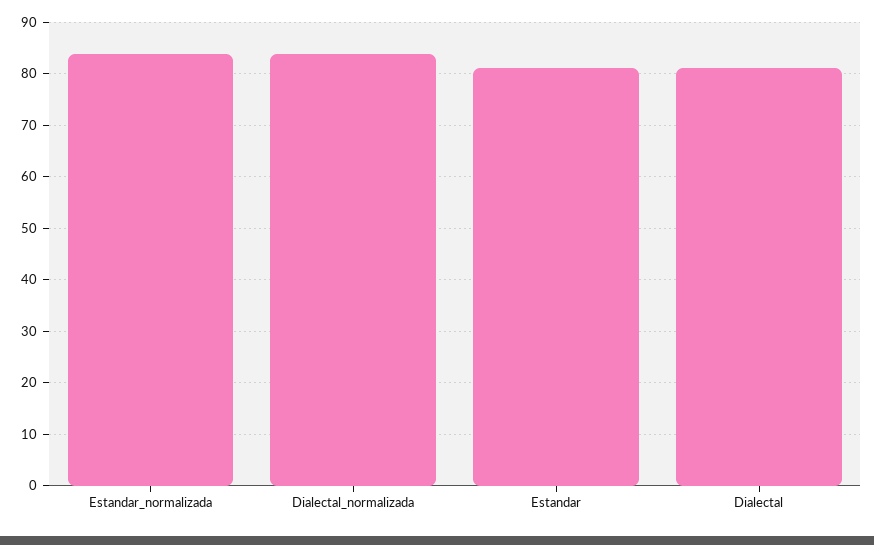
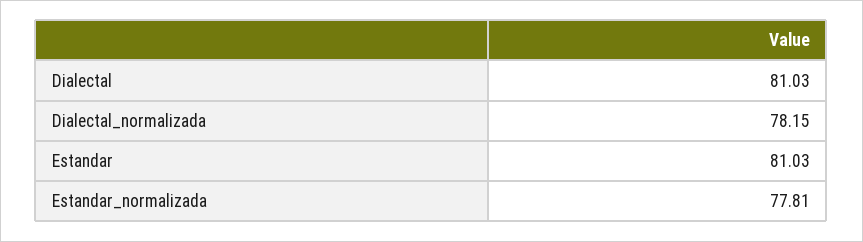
  {
-   "Estandar_normalizada": 84,
+   "Estandar_normalizada": 77.81,
-   "Dialectal_normalizada": 84,
+   "Dialectal_normalizada": 78.15,
    "Estandar": 81.03,
    "Dialectal": 81.03
  }

